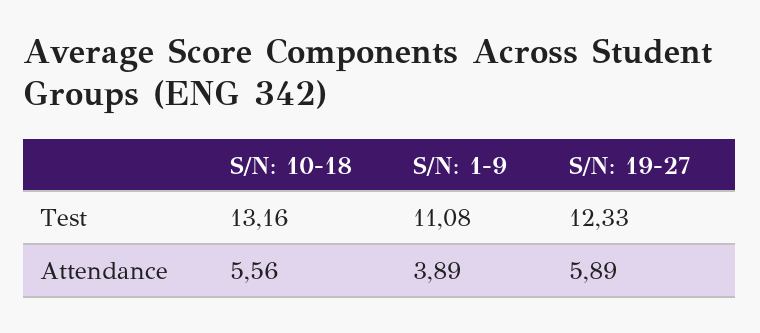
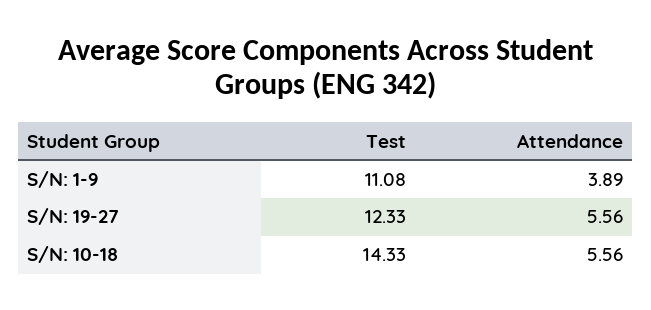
  {
    "S/N: 10-18": {
-     "Test": 13.16,
+     "Test": 14.33,
      "Attendance": 5.56
    },
    "S/N: 1-9": {
      "Test": 11.08,
      "Attendance": 3.89
    },
    "S/N: 19-27": {
      "Test": 12.33,
-     "Attendance": 5.89
+     "Attendance": 5.56
    }
  }

